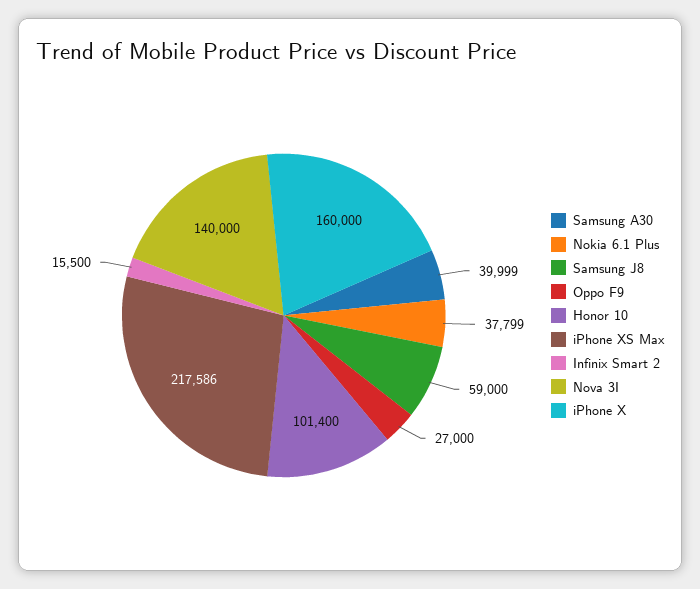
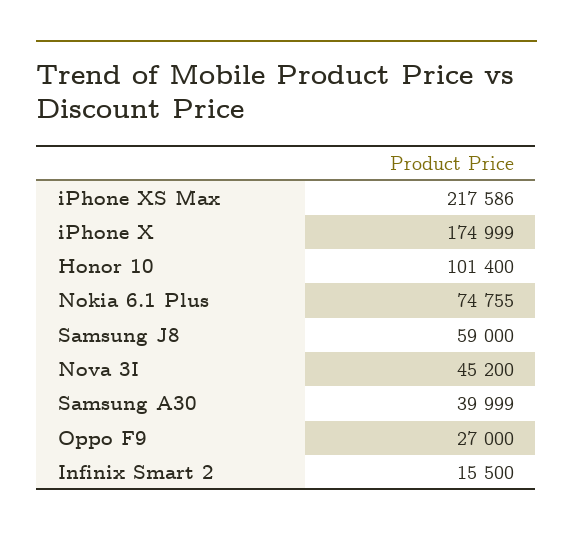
  {
    "Samsung A30": 39999,
-   "Nokia 6.1 Plus": 37799,
+   "Nokia 6.1 Plus": 74755,
    "Samsung J8": 59000,
    "Oppo F9": 27000,
    "Honor 10": 101400,
    "iPhone XS Max": 217586,
    "Infinix Smart 2": 15500,
-   "Nova 3I": 140000,
+   "Nova 3I": 45200,
-   "iPhone X": 160000
+   "iPhone X": 174999
  }

